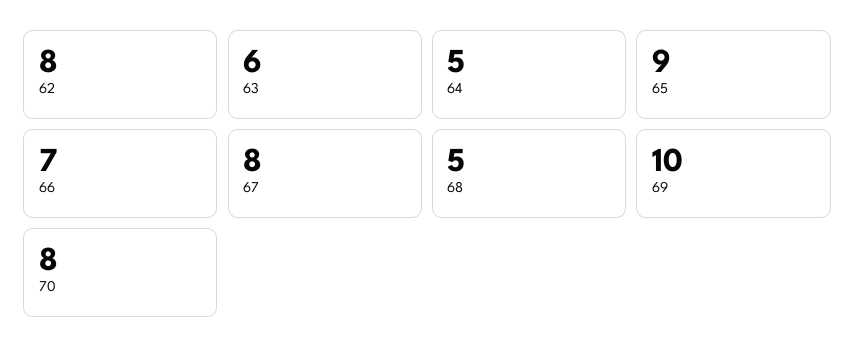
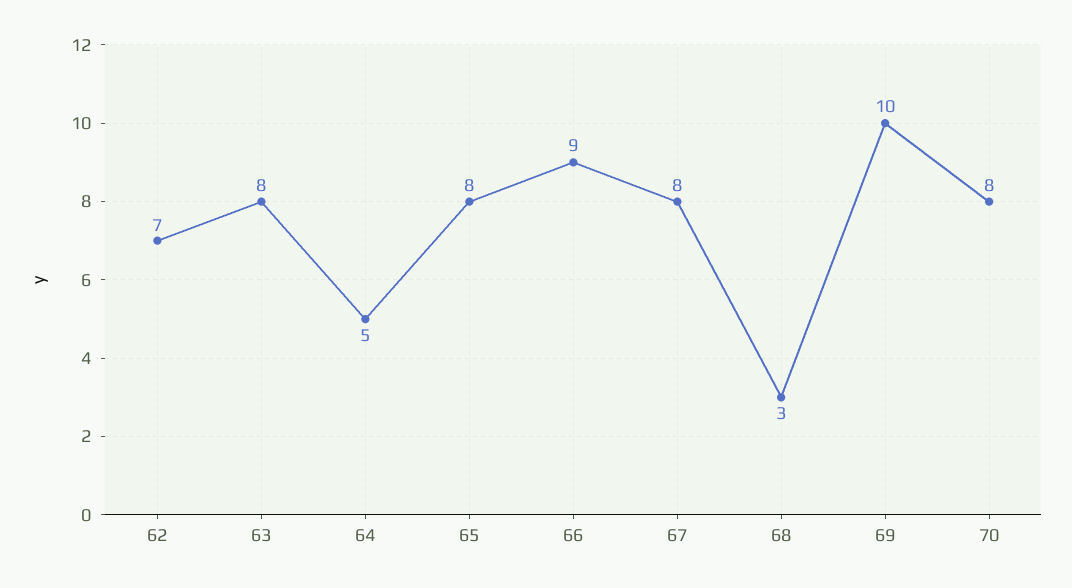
  {
-   "62": 8,
+   "62": 7,
-   "63": 6,
+   "63": 8,
    "64": 5,
-   "65": 9,
+   "65": 8,
-   "66": 7,
+   "66": 9,
    "67": 8,
-   "68": 5,
+   "68": 3,
    "69": 10,
    "70": 8
  }

